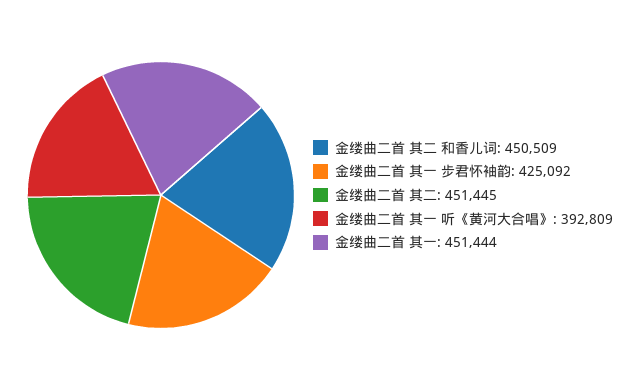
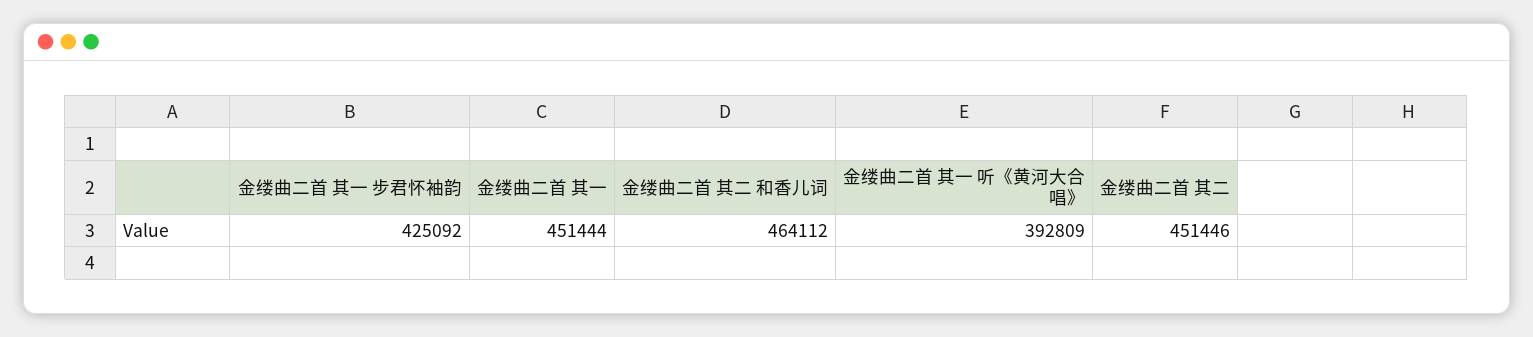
  {
-   "金缕曲二首 其二 和香儿词": 450509,
+   "金缕曲二首 其二 和香儿词": 464112,
    "金缕曲二首 其一 步君怀袖韵": 425092,
-   "金缕曲二首 其二": 451445,
+   "金缕曲二首 其二": 451446,
    "金缕曲二首 其一 听《黄河大合唱》": 392809,
    "金缕曲二首 其一": 451444
  }

